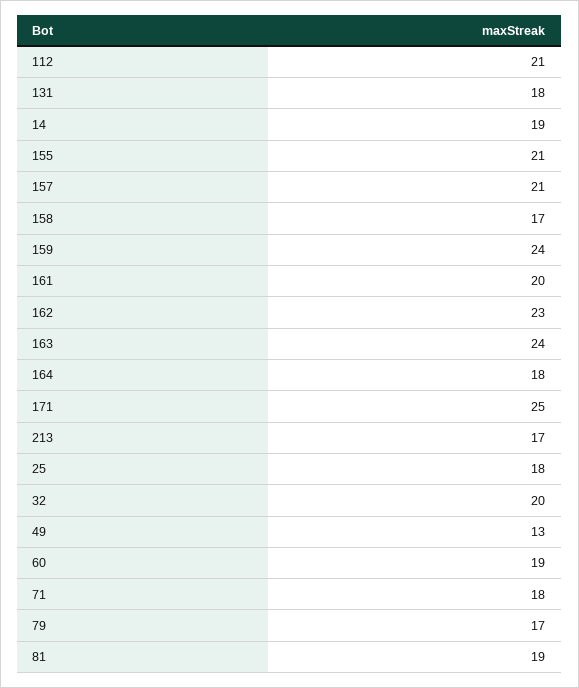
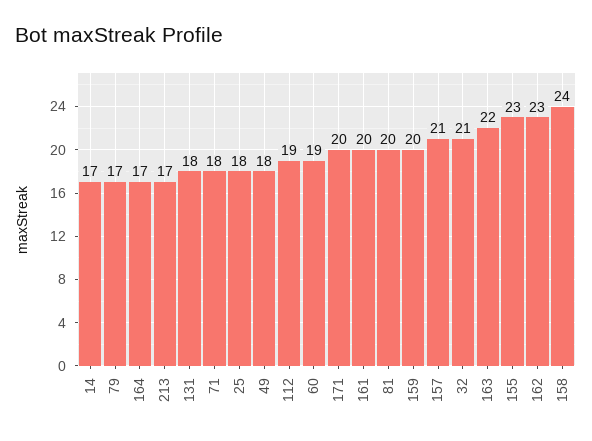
  {
-   "112": 21,
+   "112": 19,
    "131": 18,
-   "14": 19,
+   "14": 17,
-   "155": 21,
+   "155": 23,
    "157": 21,
-   "158": 17,
+   "158": 24,
-   "159": 24,
+   "159": 20,
    "161": 20,
    "162": 23,
-   "163": 24,
+   "163": 22,
-   "164": 18,
+   "164": 17,
-   "171": 25,
+   "171": 20,
    "213": 17,
    "25": 18,
-   "32": 20,
+   "32": 21,
-   "49": 13,
+   "49": 18,
    "60": 19,
    "71": 18,
    "79": 17,
-   "81": 19
+   "81": 20
  }

